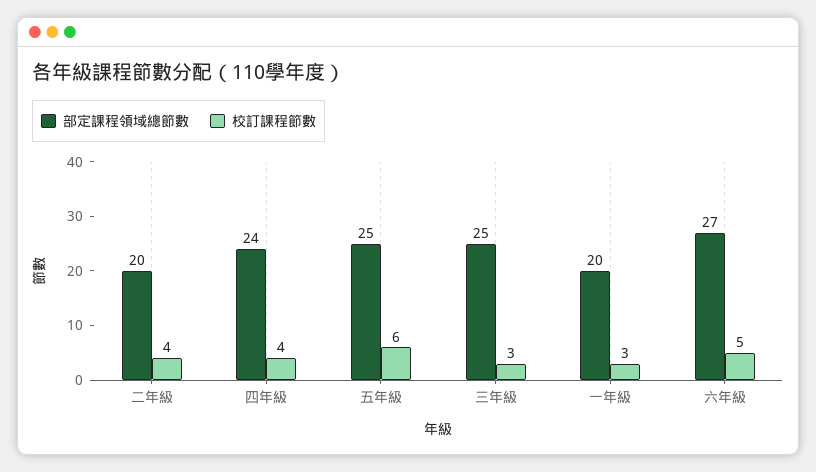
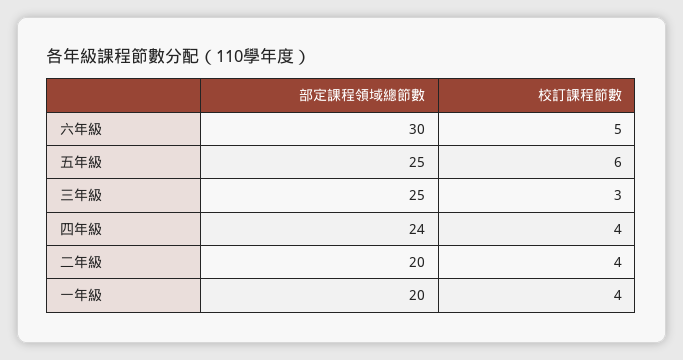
  {
    "部定課程領域總節數": {
      "二年級": 20,
      "四年級": 24,
      "五年級": 25,
      "三年級": 25,
      "一年級": 20,
-     "六年級": 27
+     "六年級": 30
    },
    "校訂課程節數": {
      "二年級": 4,
      "四年級": 4,
      "五年級": 6,
      "三年級": 3,
-     "一年級": 3,
+     "一年級": 4,
      "六年級": 5
    }
  }

